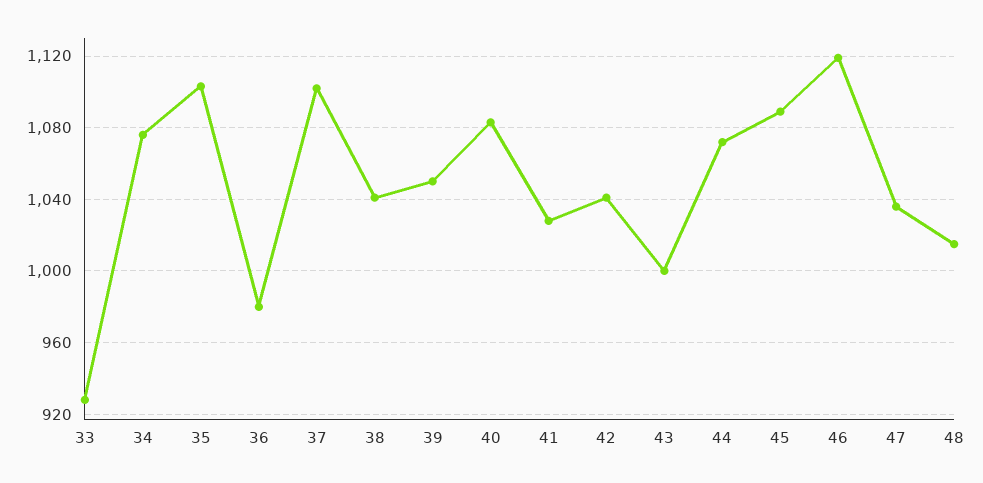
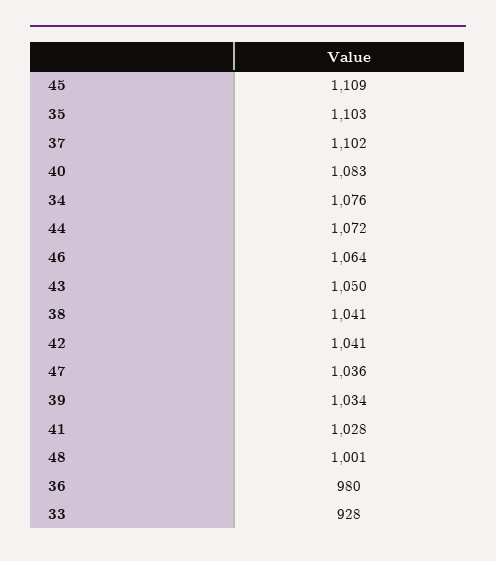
  {
    "33": 928,
    "34": 1076,
    "35": 1103,
    "36": 980,
    "37": 1102,
    "38": 1041,
-   "39": 1050,
+   "39": 1034,
    "40": 1083,
    "41": 1028,
    "42": 1041,
-   "43": 1000,
+   "43": 1050,
    "44": 1072,
-   "45": 1090,
+   "45": 1109,
-   "46": 1120,
+   "46": 1064,
    "47": 1036,
-   "48": 1015
+   "48": 1001
  }

